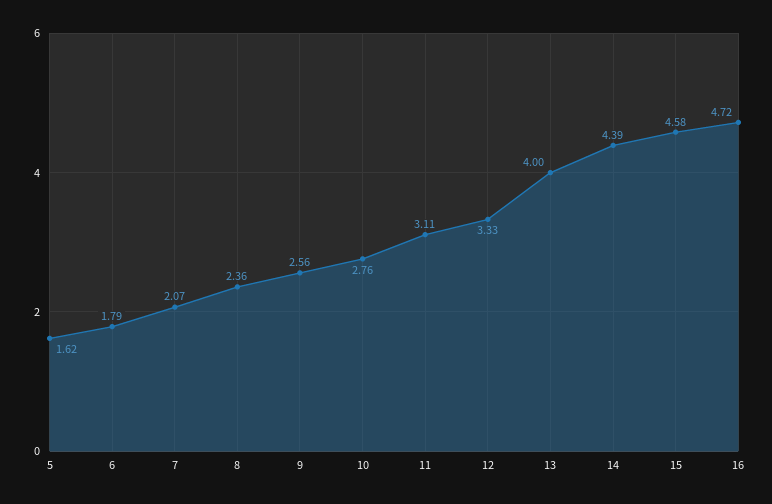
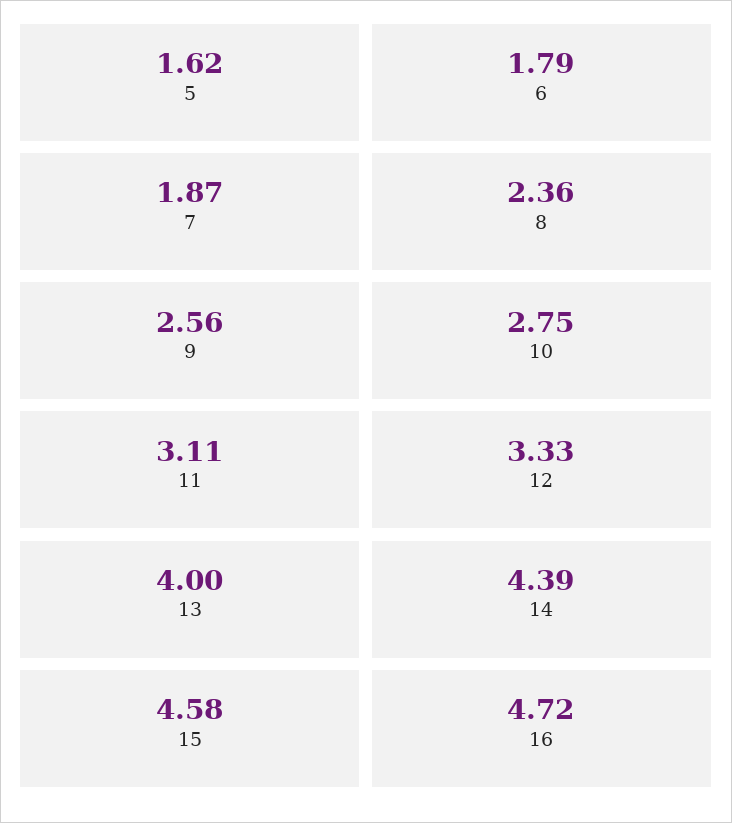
  {
    "5": 1.62,
    "6": 1.79,
-   "7": 2.07,
+   "7": 1.87,
    "8": 2.36,
    "9": 2.56,
-   "10": 2.76,
+   "10": 2.75,
    "11": 3.11,
    "12": 3.33,
    "13": 4,
    "14": 4.39,
    "15": 4.58,
    "16": 4.72
  }

